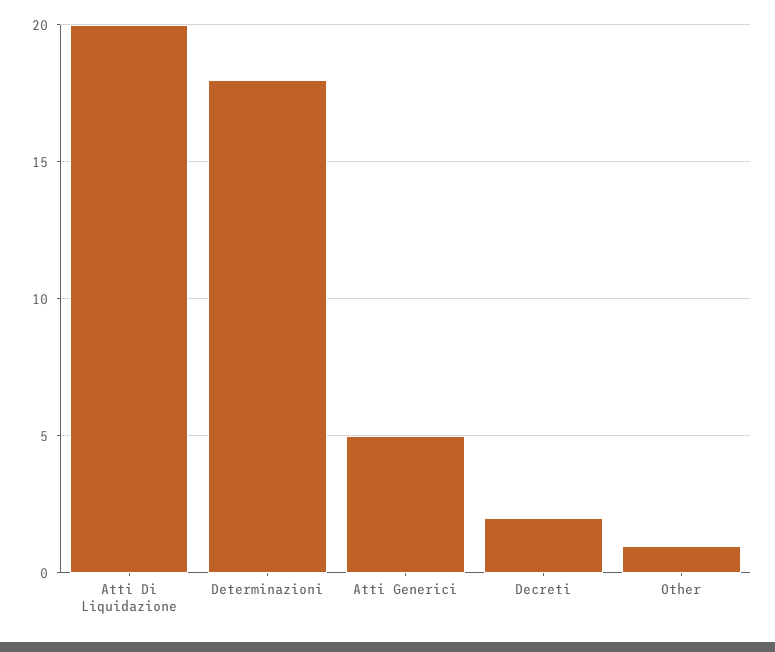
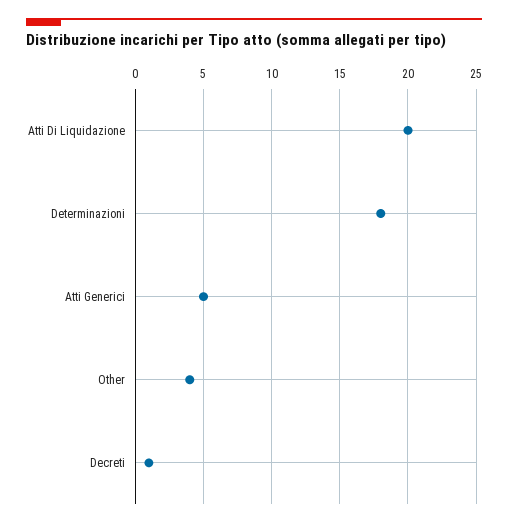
  {
    "Atti Di Liquidazione": 20,
    "Determinazioni": 18,
    "Atti Generici": 5,
-   "Decreti": 2,
+   "Decreti": 1,
-   "Other": 1
+   "Other": 4
  }

